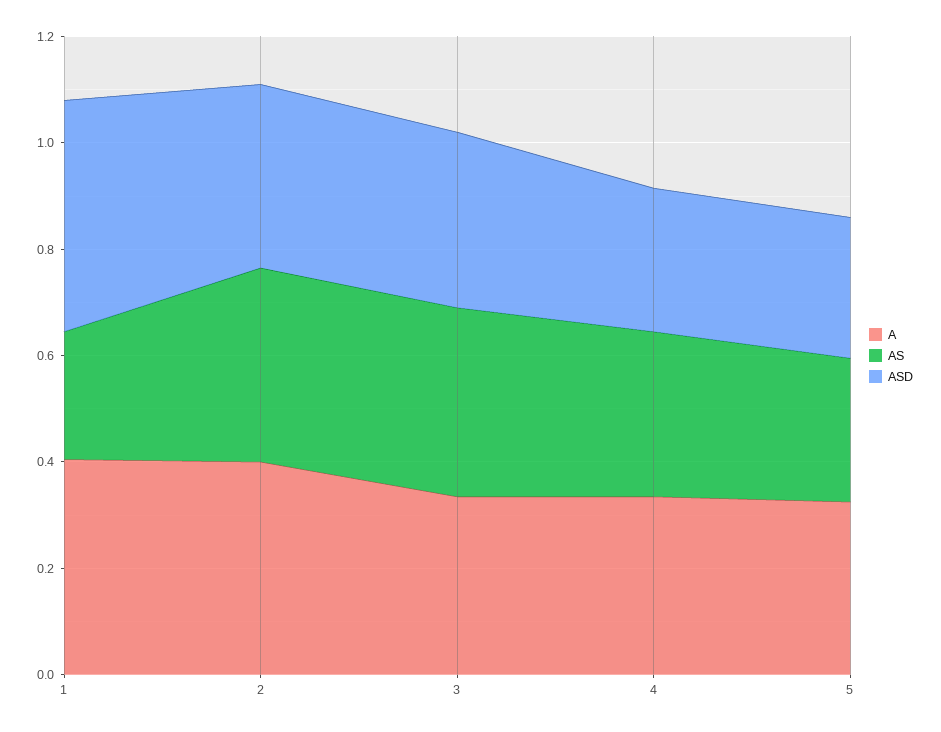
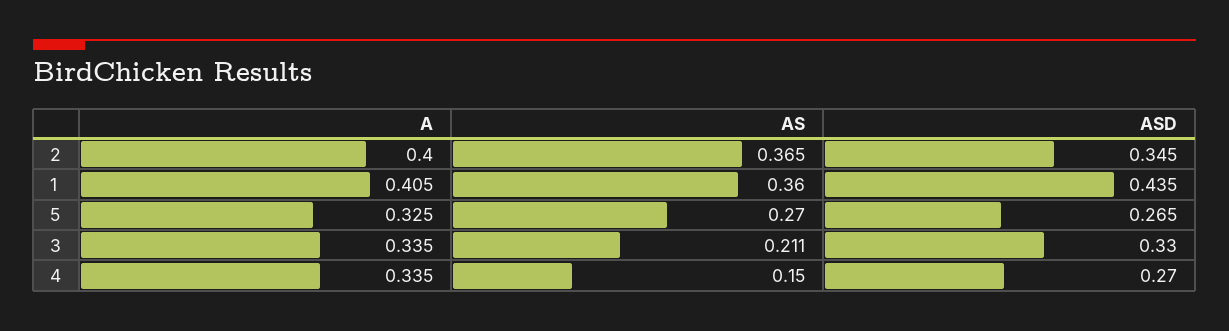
  {
    "A": {
      "1": 0.405,
      "2": 0.4,
      "3": 0.335,
      "4": 0.335,
      "5": 0.325
    },
    "AS": {
-     "1": 0.25,
+     "1": 0.36,
      "2": 0.365,
-     "3": 0.35,
+     "3": 0.211,
-     "4": 0.3,
+     "4": 0.15,
      "5": 0.27
    },
    "ASD": {
      "1": 0.435,
      "2": 0.345,
      "3": 0.33,
      "4": 0.27,
      "5": 0.265
    }
  }

